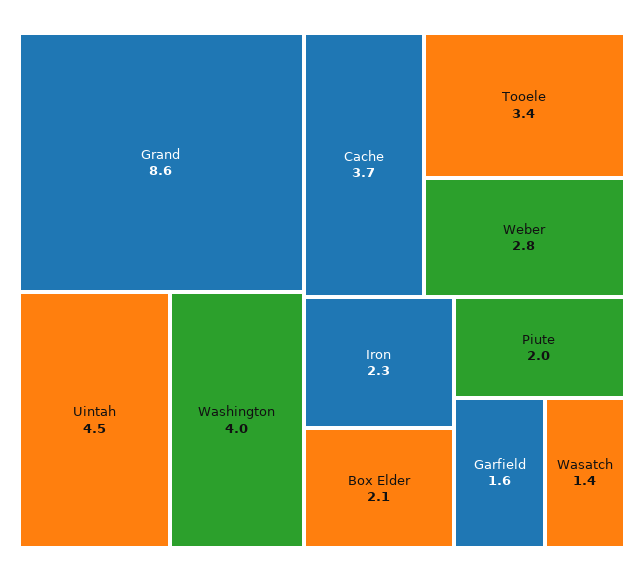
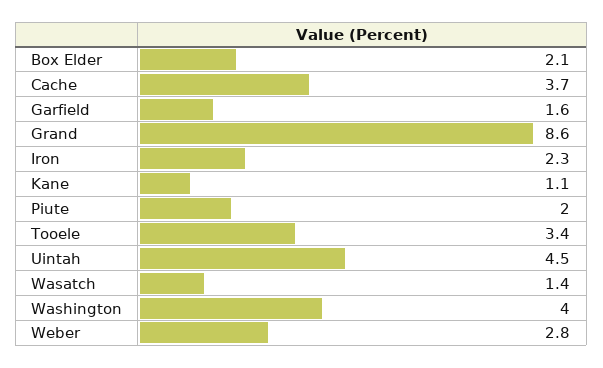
  {
    "Grand": 8.6,
    "Uintah": 4.5,
    "Washington": 4,
    "Cache": 3.7,
    "Tooele": 3.4,
    "Weber": 2.8,
    "Iron": 2.3,
    "Box Elder": 2.1,
    "Piute": 2,
    "Garfield": 1.6,
-   "Wasatch": 1.4
+   "Wasatch": 1.4,
+   "Kane": 1.1
  }

